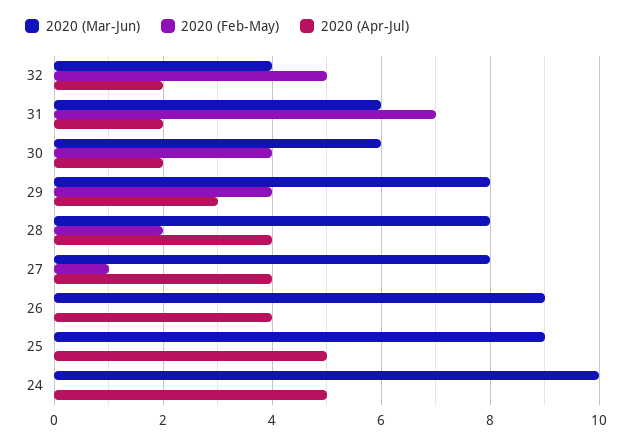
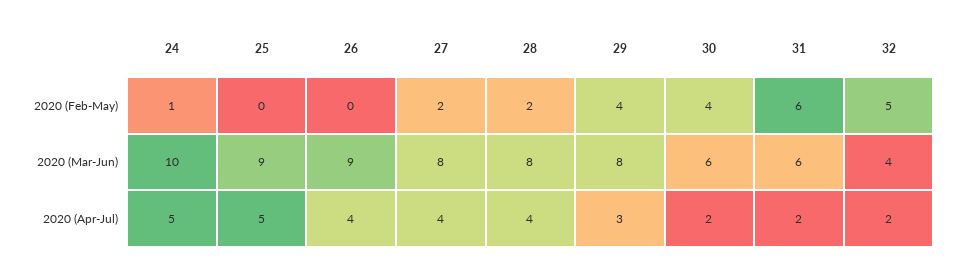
  {
    "2020 (Mar-Jun)": {
      "32": 4,
      "31": 6,
      "30": 6,
      "29": 8,
      "28": 8,
      "27": 8,
      "26": 9,
      "25": 9,
      "24": 10
    },
    "2020 (Feb-May)": {
      "32": 5,
-     "31": 7,
+     "31": 6,
      "30": 4,
      "29": 4,
      "28": 2,
-     "27": 1,
+     "27": 2,
      "26": 0,
      "25": 0,
-     "24": 0
+     "24": 1
    },
    "2020 (Apr-Jul)": {
      "32": 2,
      "31": 2,
      "30": 2,
      "29": 3,
      "28": 4,
      "27": 4,
      "26": 4,
      "25": 5,
      "24": 5
    }
  }

